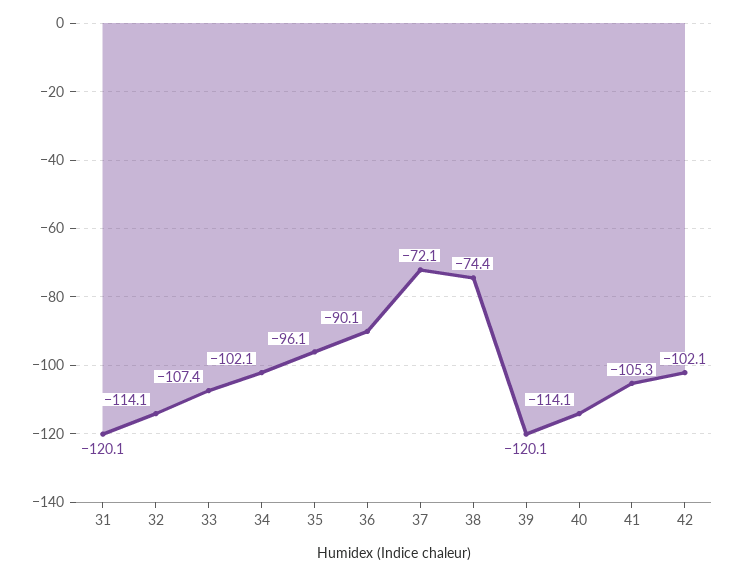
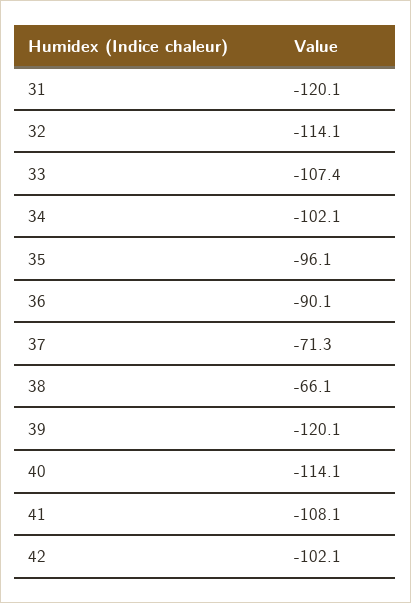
  {
    "31": -120.1,
    "32": -114.1,
    "33": -107.4,
    "34": -102.1,
    "35": -96.1,
    "36": -90.1,
-   "37": -72.1,
+   "37": -71.3,
-   "38": -74.4,
+   "38": -66.1,
    "39": -120.1,
    "40": -114.1,
-   "41": -105.3,
+   "41": -108.1,
    "42": -102.1
  }

